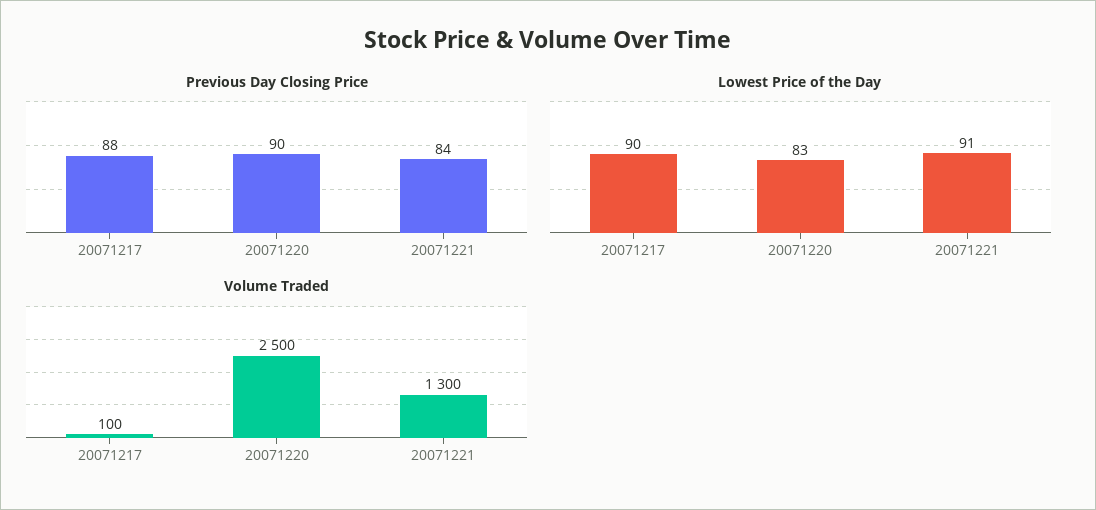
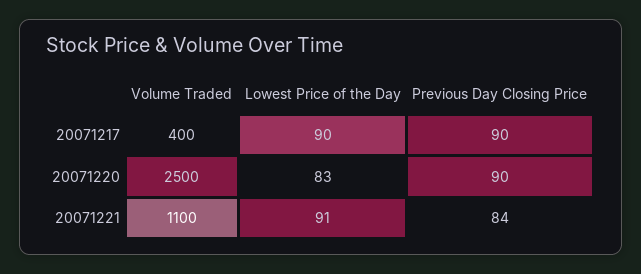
  {
    "Previous Day Closing Price": {
-     "20071217": 88,
+     "20071217": 90,
      "20071220": 90,
      "20071221": 84
    },
    "Lowest Price of the Day": {
      "20071217": 90,
      "20071220": 83,
      "20071221": 91
    },
    "Volume Traded": {
-     "20071217": 100,
+     "20071217": 400,
      "20071220": 2500,
-     "20071221": 1300
+     "20071221": 1100
    }
  }

